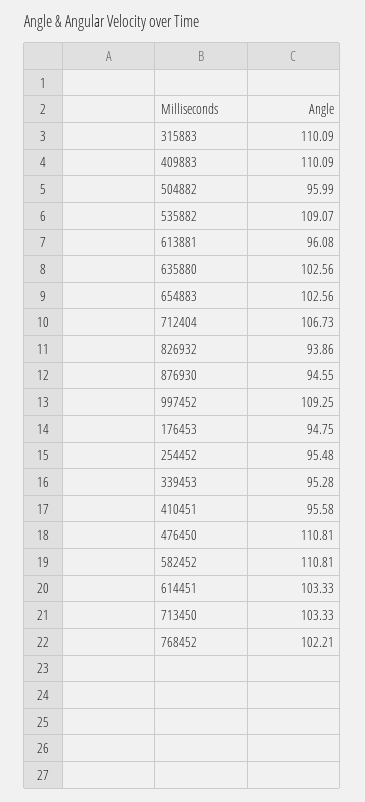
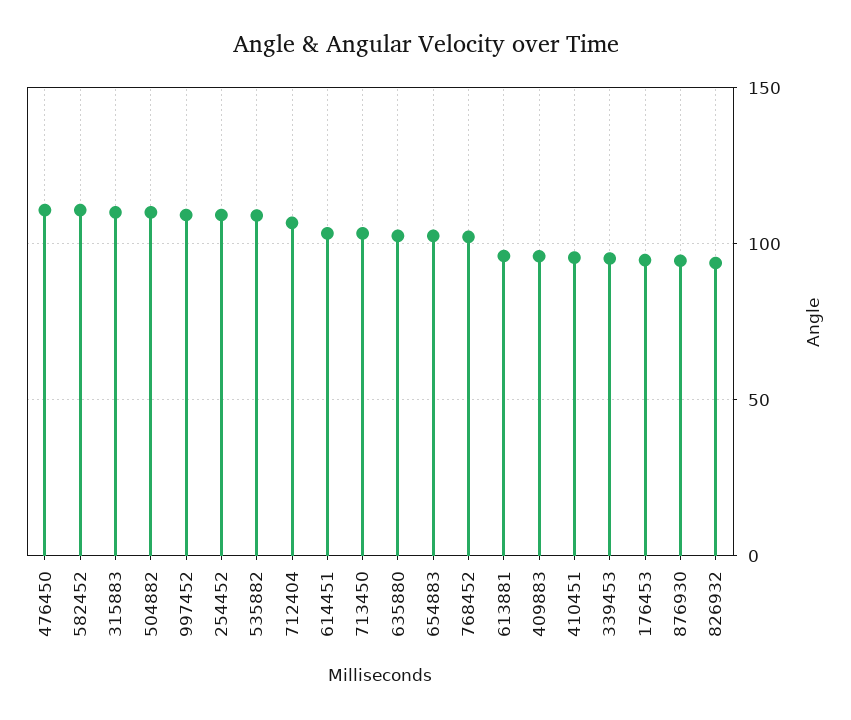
  {
    "315883": 110.09,
-   "409883": 110.09,
+   "409883": 95,
-   "504882": 95.99,
+   "504882": 110,
    "535882": 109.07,
    "613881": 96.08,
    "635880": 102.56,
    "654883": 102.56,
    "712404": 106.73,
    "826932": 93.86,
    "876930": 94.55,
    "997452": 109.25,
    "176453": 94.75,
-   "254452": 95.48,
+   "254452": 110,
    "339453": 95.28,
    "410451": 95.58,
    "476450": 110.81,
    "582452": 110.81,
    "614451": 103.33,
    "713450": 103.33,
    "768452": 102.21
  }

